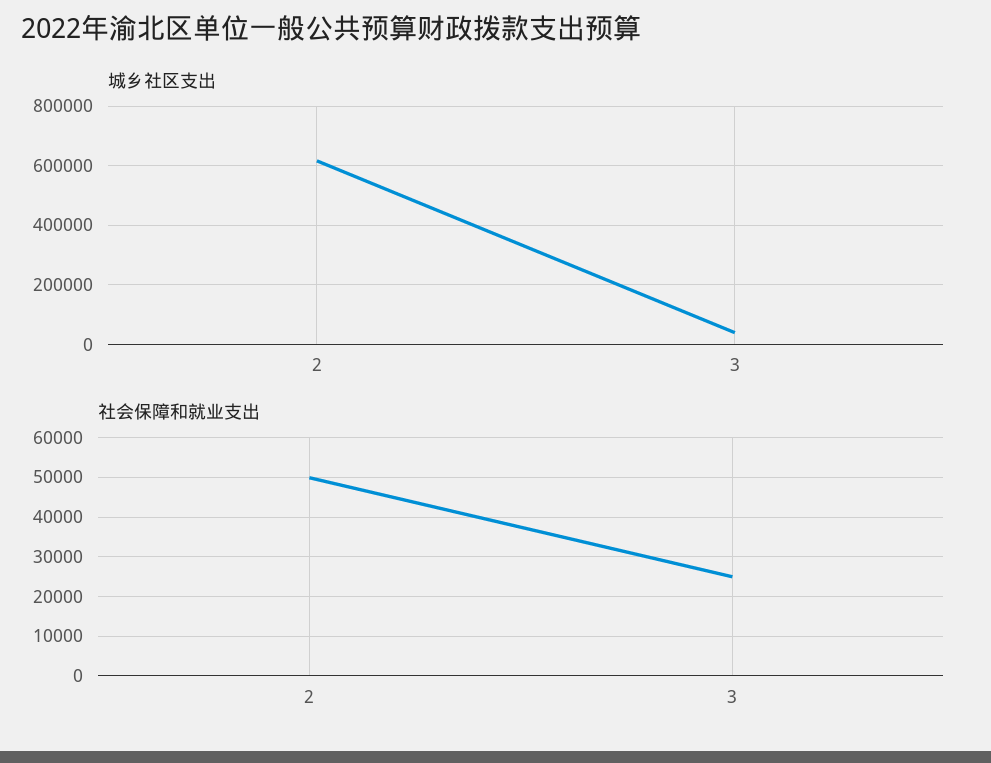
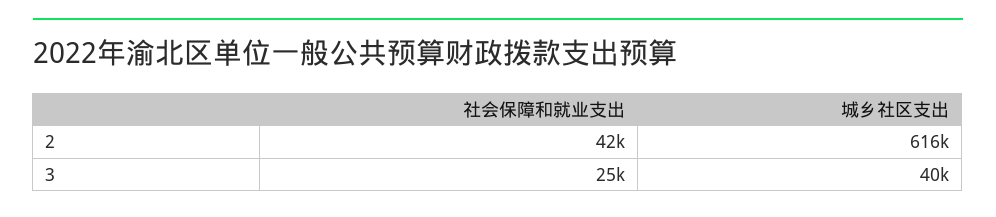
  {
    "城乡社区支出": {
      "2": 616000,
      "3": 40000
    },
    "社会保障和就业支出": {
-     "2": 50000,
+     "2": 42000,
      "3": 25000
    }
  }

